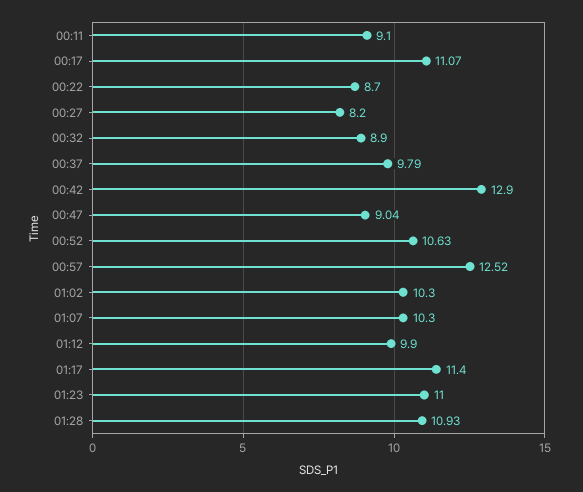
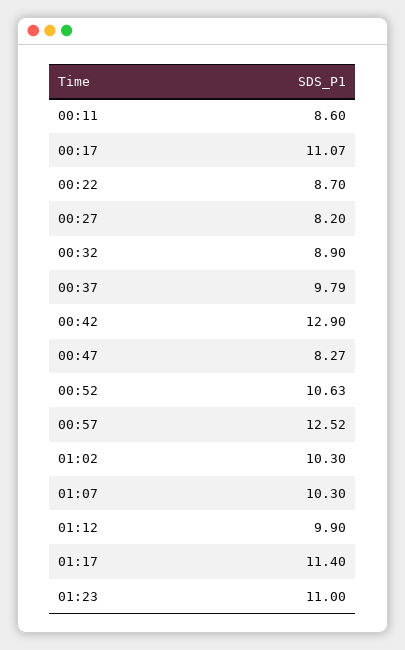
  {
-   "00:11": 9.1,
+   "00:11": 8.6,
    "00:17": 11.07,
    "00:22": 8.7,
    "00:27": 8.2,
    "00:32": 8.9,
    "00:37": 9.79,
    "00:42": 12.9,
-   "00:47": 9.04,
+   "00:47": 8.27,
    "00:52": 10.63,
    "00:57": 12.52,
    "01:02": 10.3,
    "01:07": 10.3,
    "01:12": 9.9,
    "01:17": 11.4,
-   "01:23": 11,
+   "01:23": 11
-   "01:28": 10.93
  }

